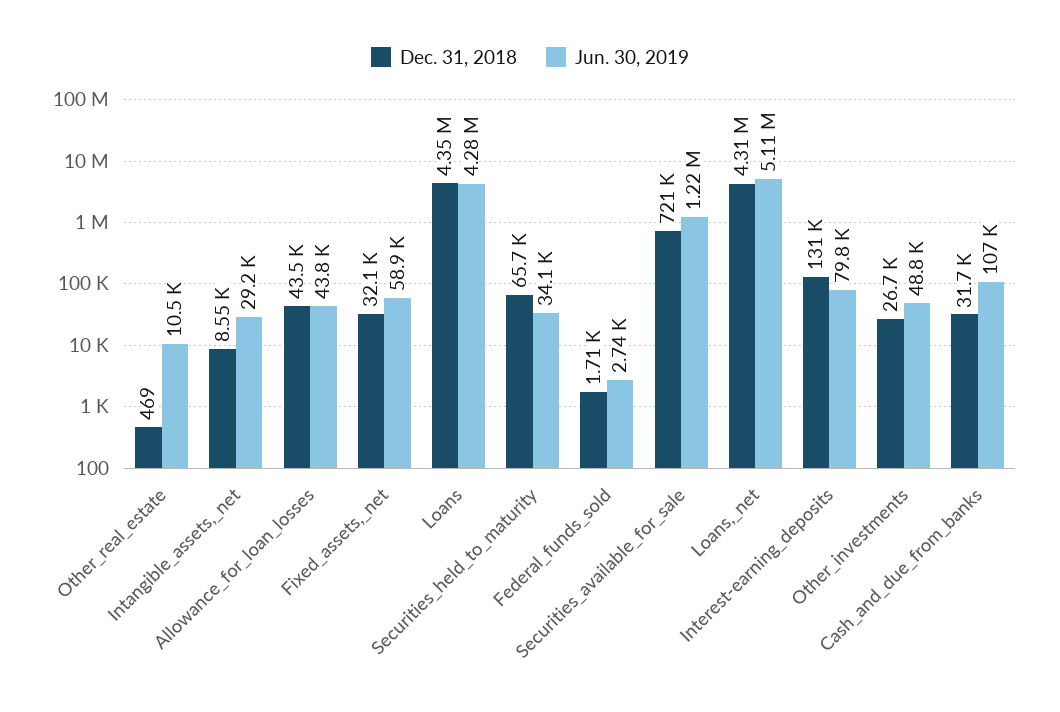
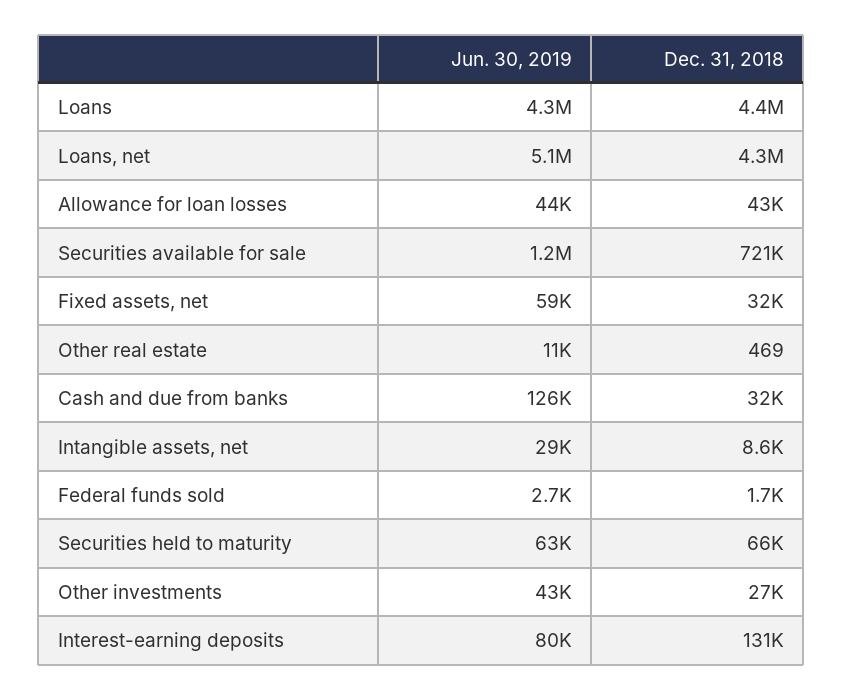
  {
    "Dec. 31, 2018": {
      "Other_real_estate": 469,
      "Intangible_assets,_net": 8550,
      "Allowance_for_loan_losses": 43500,
      "Fixed_assets,_net": 32100,
      "Loans": 4350000,
      "Securities_held_to_maturity": 65700,
      "Federal_funds_sold": 1710,
      "Securities_available_for_sale": 721000,
      "Loans,_net": 4310000,
      "Interest-earning_deposits": 131000,
      "Other_investments": 26700,
      "Cash_and_due_from_banks": 31700
    },
    "Jun. 30, 2019": {
      "Other_real_estate": 10500,
      "Intangible_assets,_net": 29200,
      "Allowance_for_loan_losses": 43800,
      "Fixed_assets,_net": 58900,
      "Loans": 4280000,
-     "Securities_held_to_maturity": 34100,
+     "Securities_held_to_maturity": 63000,
      "Federal_funds_sold": 2740,
      "Securities_available_for_sale": 1220000,
      "Loans,_net": 5110000,
      "Interest-earning_deposits": 79800,
-     "Other_investments": 48800,
+     "Other_investments": 43000,
-     "Cash_and_due_from_banks": 107000
+     "Cash_and_due_from_banks": 126000
    }
  }

